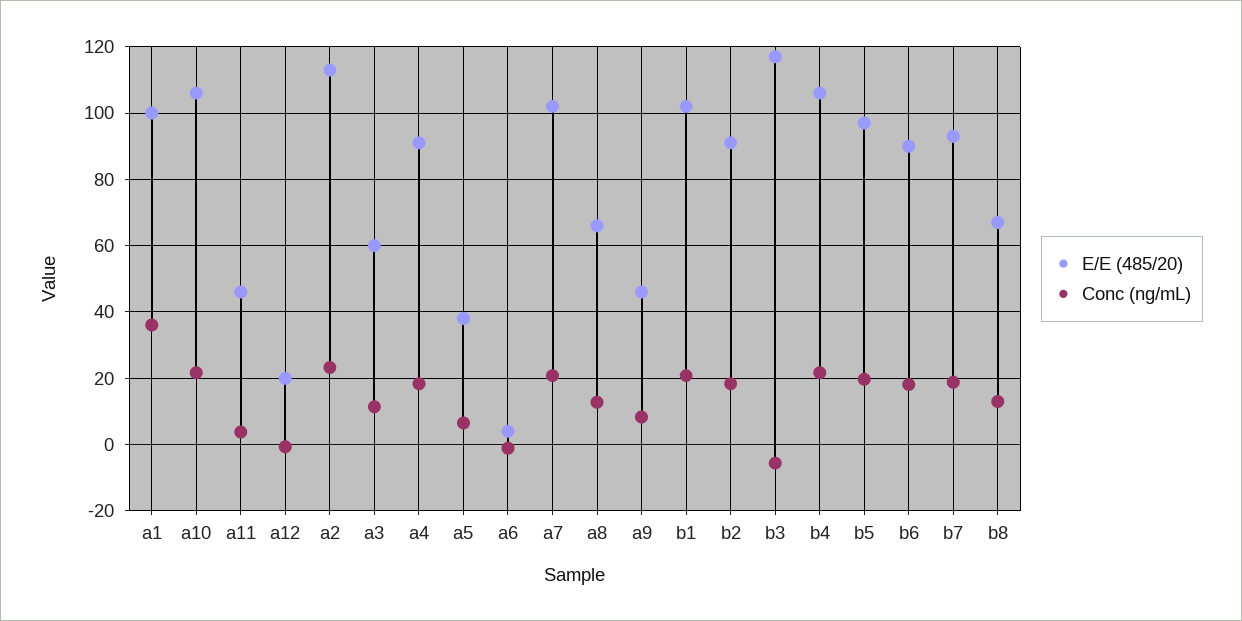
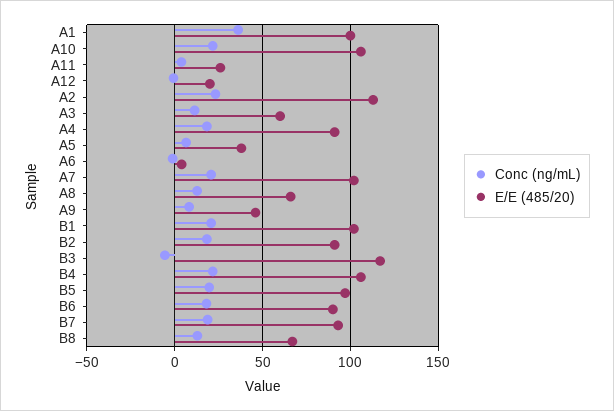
  {
    "E/E (485/20)": {
      "a1": 100,
      "a10": 106,
-     "a11": 46,
+     "a11": 25,
      "a12": 20,
      "a2": 114,
      "a3": 60,
      "a4": 92,
      "a5": 38,
      "a6": 4,
      "a7": 102,
      "a8": 66,
      "a9": 46,
      "b1": 102,
      "b2": 92,
      "b3": 118,
      "b4": 106,
      "b5": 98,
      "b6": 90,
      "b7": 94,
      "b8": 68
    },
    "Conc (ng/mL)": {
      "a1": 36,
      "a10": 22,
      "a11": 4,
      "a12": 0,
      "a2": 24,
      "a3": 12,
      "a4": 18,
      "a5": 6,
      "a6": -2,
      "a7": 20,
      "a8": 12,
      "a9": 8,
      "b1": 20,
      "b2": 18,
      "b3": -6,
      "b4": 22,
      "b5": 20,
      "b6": 18,
      "b7": 18,
      "b8": 12
    }
  }

